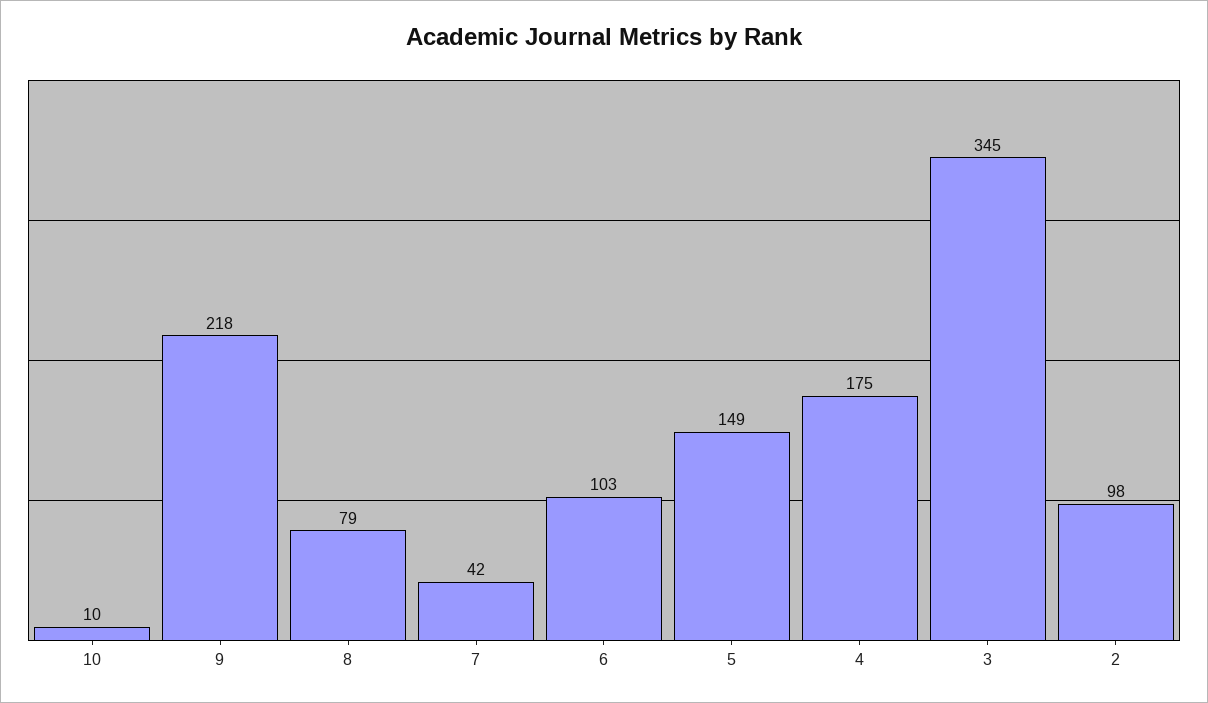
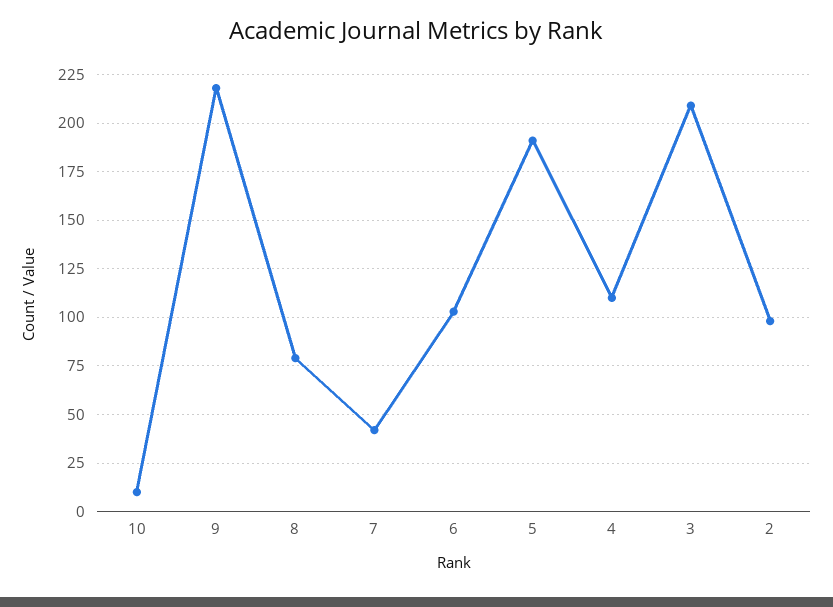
  {
    "10": 10,
    "9": 218,
    "8": 79,
    "7": 42,
    "6": 103,
-   "5": 149,
+   "5": 190,
-   "4": 175,
+   "4": 110,
-   "3": 345,
+   "3": 210,
    "2": 98
  }

